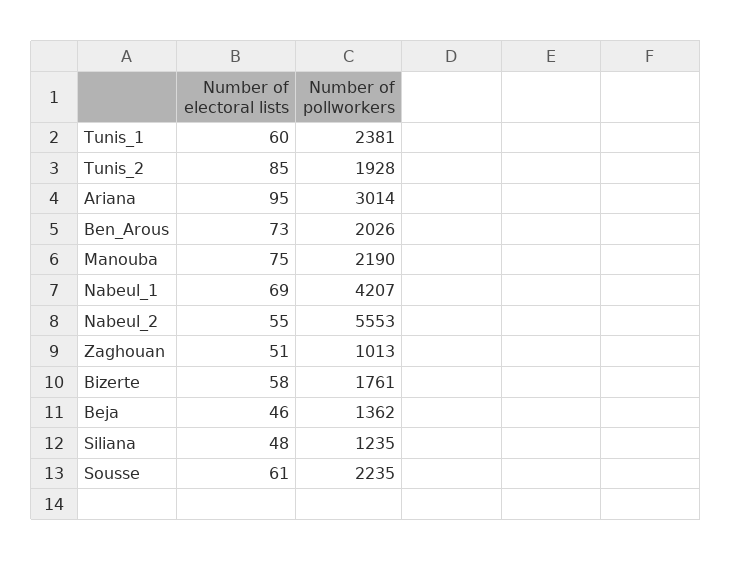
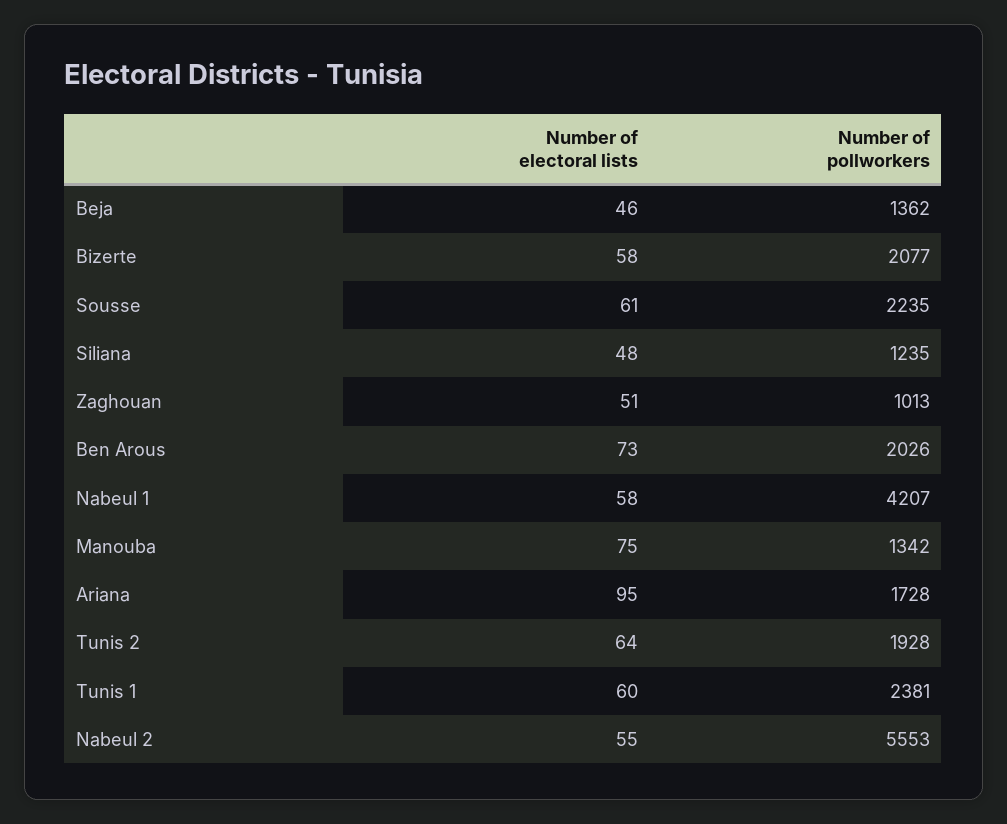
  {
    "Number of electoral lists": {
      "Tunis_1": 60,
-     "Tunis_2": 85,
+     "Tunis_2": 64,
      "Ariana": 95,
      "Ben_Arous": 73,
      "Manouba": 75,
-     "Nabeul_1": 69,
+     "Nabeul_1": 58,
      "Nabeul_2": 55,
      "Zaghouan": 51,
      "Bizerte": 58,
      "Beja": 46,
      "Siliana": 48,
      "Sousse": 61
    },
    "Number of pollworkers": {
      "Tunis_1": 2381,
      "Tunis_2": 1928,
-     "Ariana": 3014,
+     "Ariana": 1728,
      "Ben_Arous": 2026,
-     "Manouba": 2190,
+     "Manouba": 1342,
      "Nabeul_1": 4207,
      "Nabeul_2": 5553,
      "Zaghouan": 1013,
-     "Bizerte": 1761,
+     "Bizerte": 2077,
      "Beja": 1362,
      "Siliana": 1235,
      "Sousse": 2235
    }
  }

